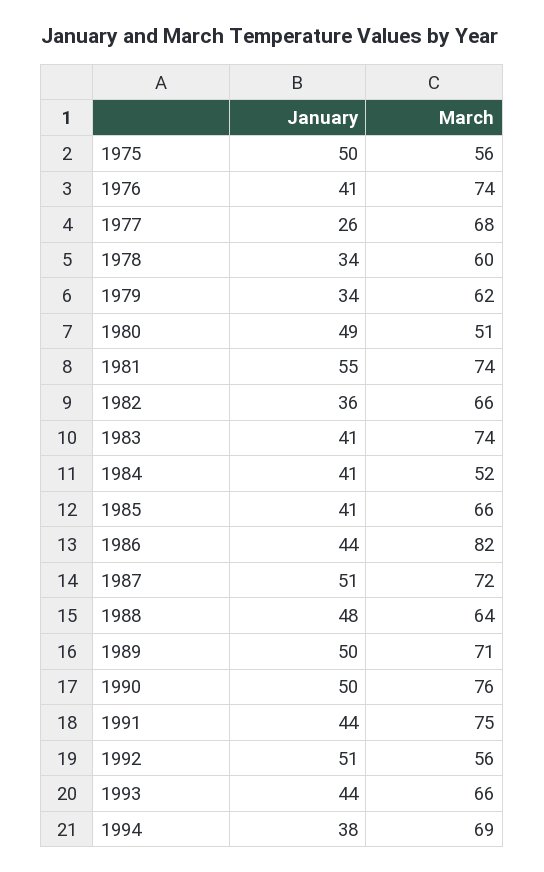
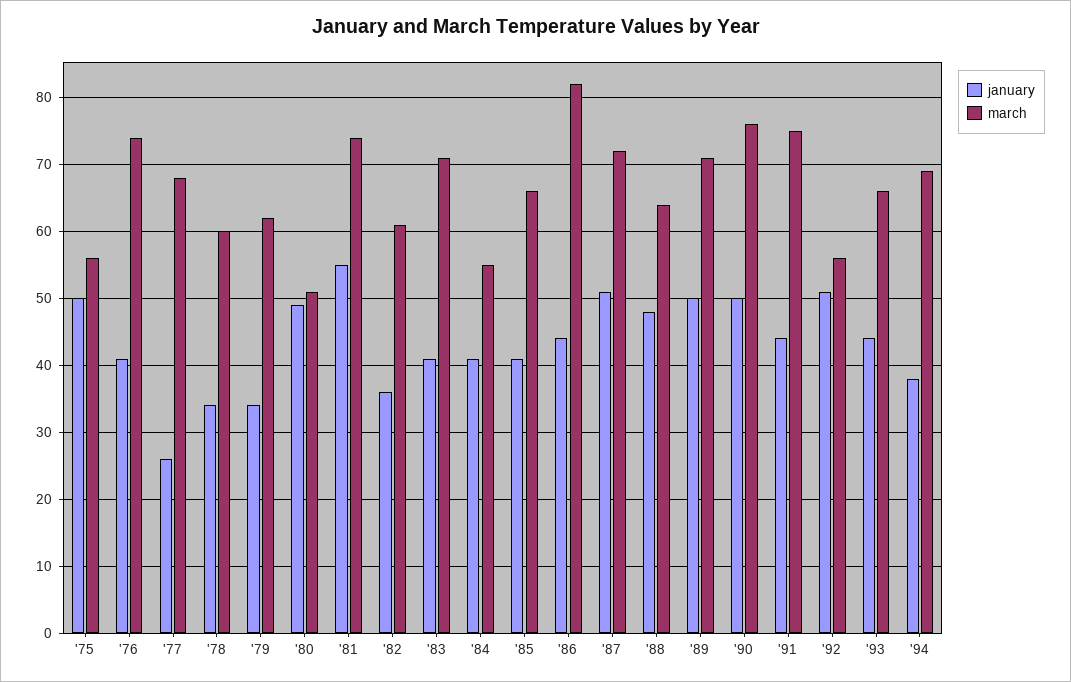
  {
    "January": {
      "1975": 50,
      "1976": 41,
      "1977": 26,
      "1978": 34,
      "1979": 34,
      "1980": 49,
      "1981": 55,
      "1982": 36,
      "1983": 41,
      "1984": 41,
      "1985": 41,
      "1986": 44,
      "1987": 51,
      "1988": 48,
      "1989": 50,
      "1990": 50,
      "1991": 44,
      "1992": 51,
      "1993": 44,
      "1994": 38
    },
    "March": {
      "1975": 56,
      "1976": 74,
      "1977": 68,
      "1978": 60,
      "1979": 62,
      "1980": 51,
      "1981": 74,
-     "1982": 66,
+     "1982": 61,
-     "1983": 74,
+     "1983": 71,
-     "1984": 52,
+     "1984": 55,
      "1985": 66,
      "1986": 82,
      "1987": 72,
      "1988": 64,
      "1989": 71,
      "1990": 76,
      "1991": 75,
      "1992": 56,
      "1993": 66,
      "1994": 69
    }
  }

